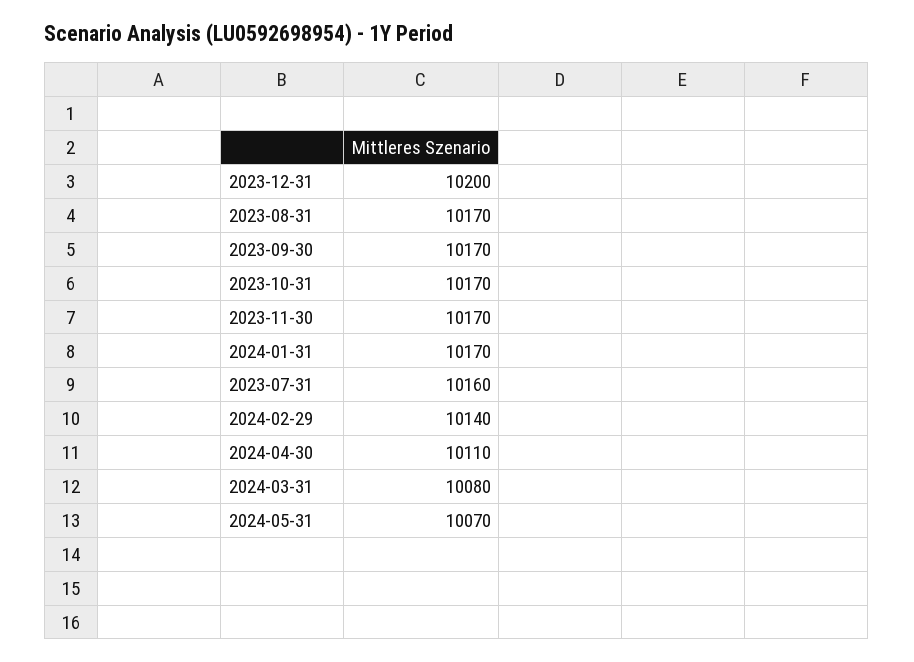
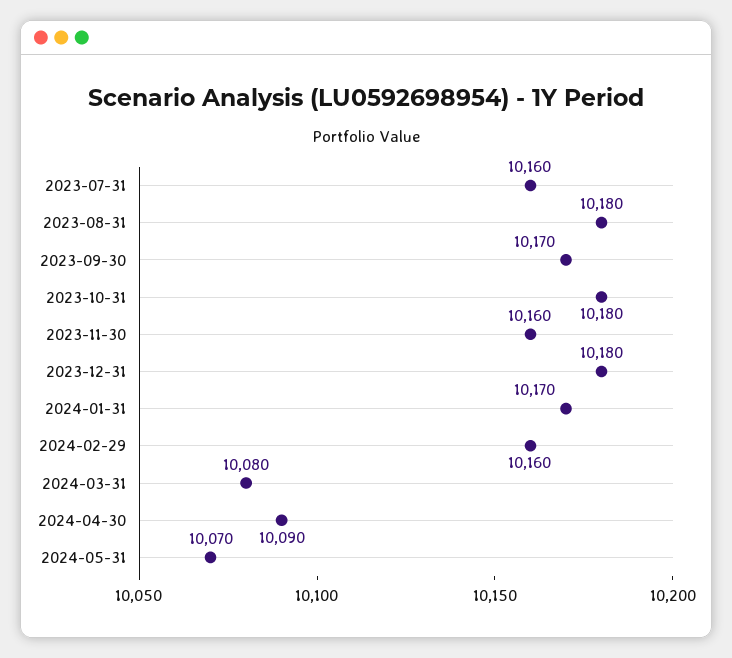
  {
-   "2023-12-31": 10200,
+   "2023-12-31": 10180,
-   "2023-08-31": 10170,
+   "2023-08-31": 10180,
    "2023-09-30": 10170,
-   "2023-10-31": 10170,
+   "2023-10-31": 10180,
-   "2023-11-30": 10170,
+   "2023-11-30": 10160,
    "2024-01-31": 10170,
    "2023-07-31": 10160,
-   "2024-02-29": 10140,
+   "2024-02-29": 10160,
-   "2024-04-30": 10110,
+   "2024-04-30": 10090,
    "2024-03-31": 10080,
    "2024-05-31": 10070
  }

